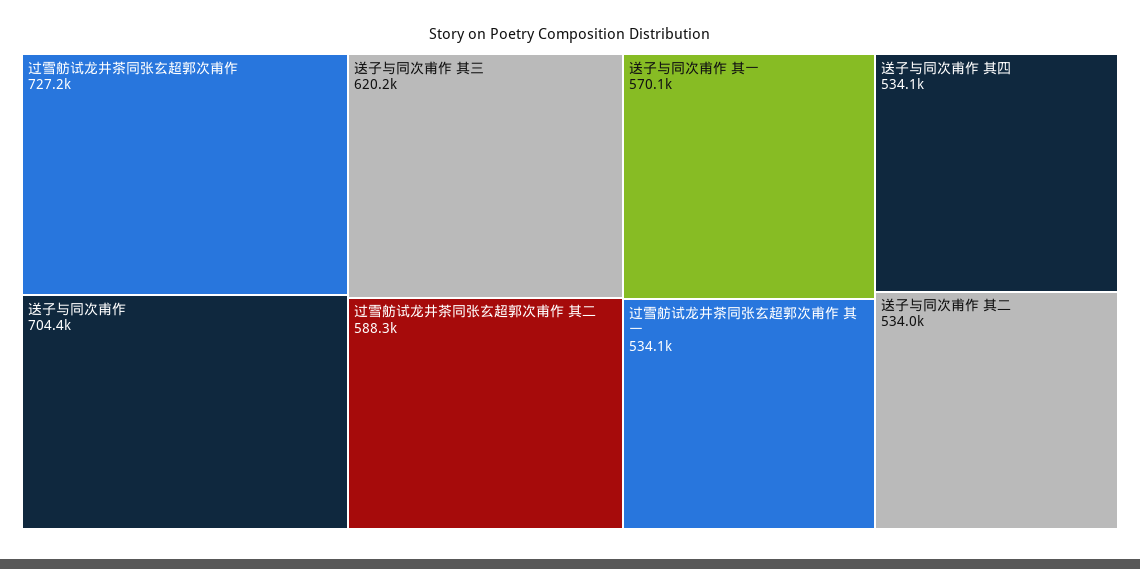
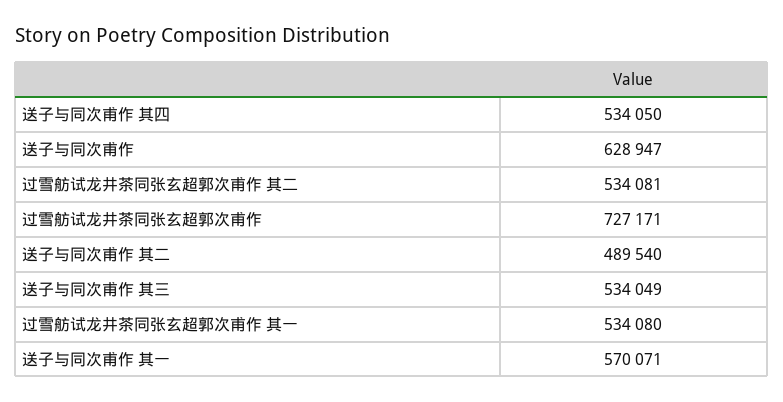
  {
    "过雪舫试龙井茶同张玄超郭次甫作": 727171,
-   "送子与同次甫作": 704400,
+   "送子与同次甫作": 628947,
-   "送子与同次甫作 其三": 620200,
+   "送子与同次甫作 其三": 534049,
-   "过雪舫试龙井茶同张玄超郭次甫作 其二": 588300,
+   "过雪舫试龙井茶同张玄超郭次甫作 其二": 534081,
    "送子与同次甫作 其一": 570071,
    "过雪舫试龙井茶同张玄超郭次甫作 其一": 534080,
    "送子与同次甫作 其四": 534050,
-   "送子与同次甫作 其二": 534000
+   "送子与同次甫作 其二": 489540
  }

